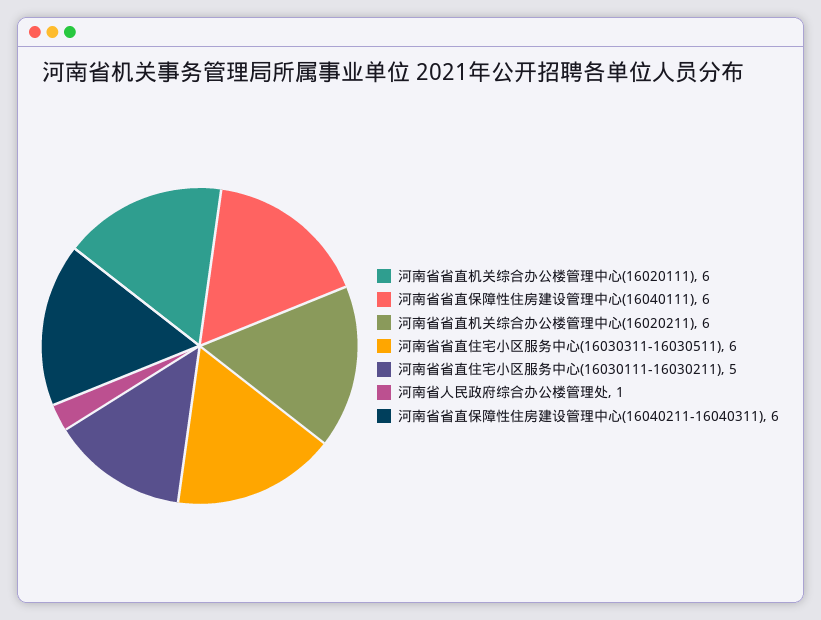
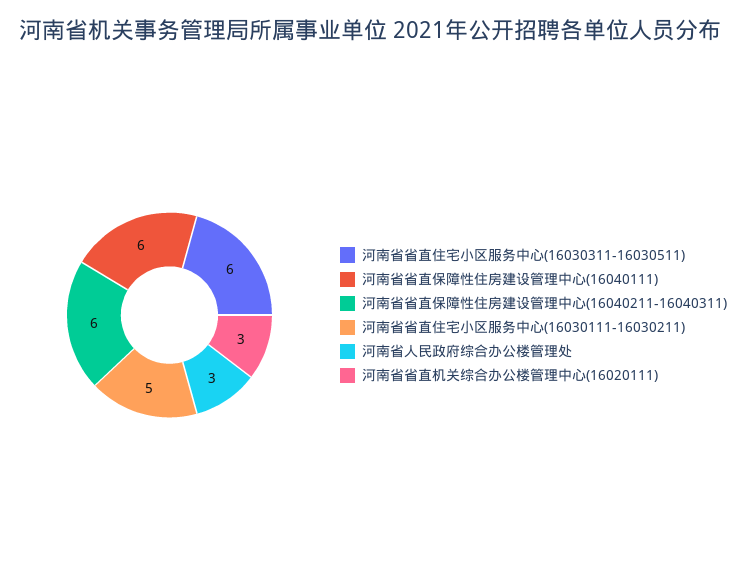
  {
-   "河南省省直机关综合办公楼管理中心(16020111)": 6,
+   "河南省省直机关综合办公楼管理中心(16020111)": 3,
    "河南省省直保障性住房建设管理中心(16040111)": 6,
-   "河南省省直机关综合办公楼管理中心(16020211)": 6,
    "河南省省直住宅小区服务中心(16030311-16030511)": 6,
    "河南省省直住宅小区服务中心(16030111-16030211)": 5,
-   "河南省人民政府综合办公楼管理处": 1,
+   "河南省人民政府综合办公楼管理处": 3,
    "河南省省直保障性住房建设管理中心(16040211-16040311)": 6
  }

